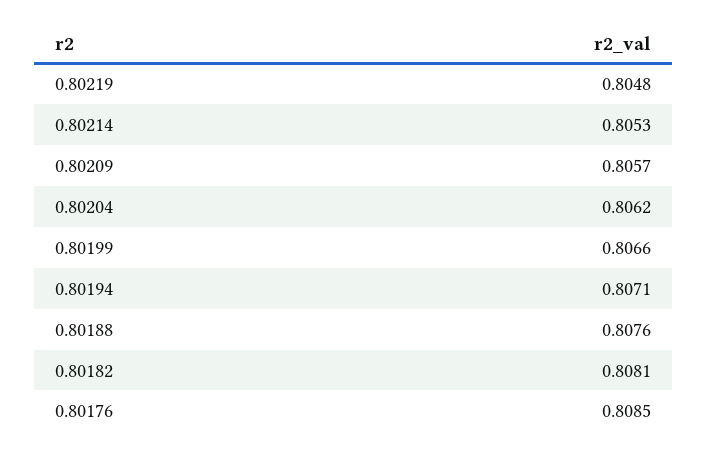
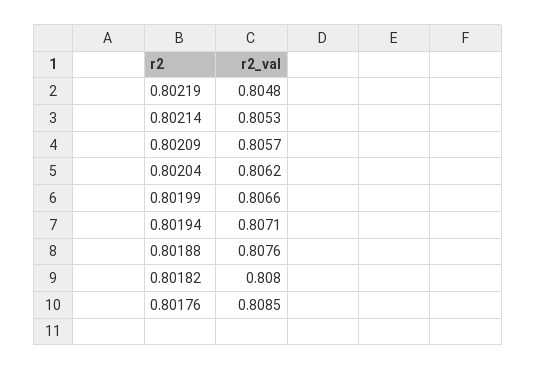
  {
    "0.80219": 0.8048,
    "0.80214": 0.8053,
    "0.80209": 0.8057,
    "0.80204": 0.8062,
    "0.80199": 0.8066,
    "0.80194": 0.8071,
    "0.80188": 0.8076,
-   "0.80182": 0.8081,
+   "0.80182": 0.808,
    "0.80176": 0.8085
  }

